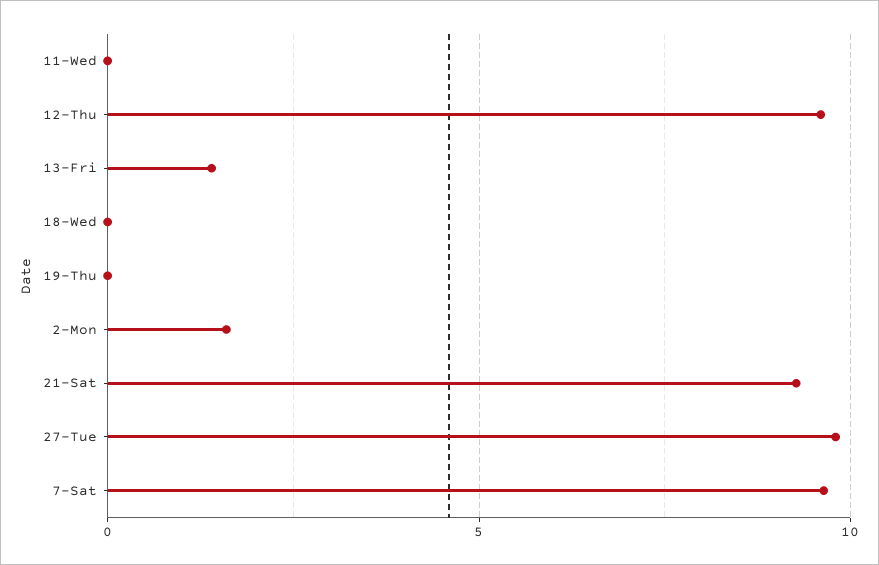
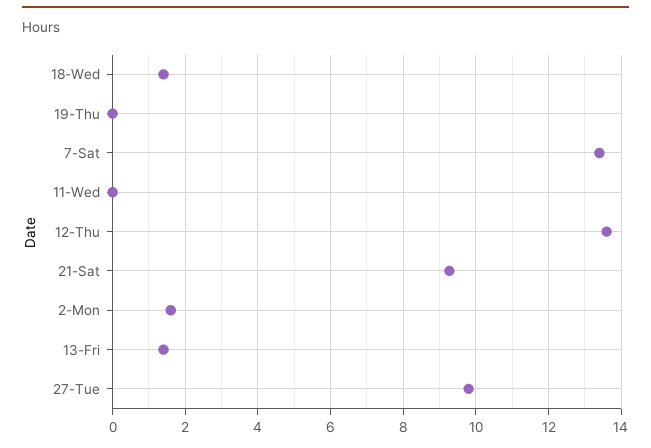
  {
    "11-Wed": 0,
-   "12-Thu": 9.5,
+   "12-Thu": 13.6,
    "13-Fri": 1.4,
-   "18-Wed": 0,
+   "18-Wed": 1.4,
    "19-Thu": 0,
    "2-Mon": 1.6,
    "21-Sat": 9.2,
    "27-Tue": 9.8,
-   "7-Sat": 9.5
+   "7-Sat": 13.4
  }

